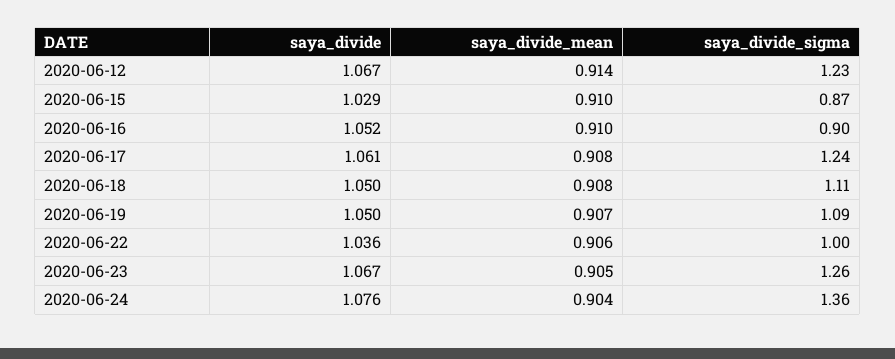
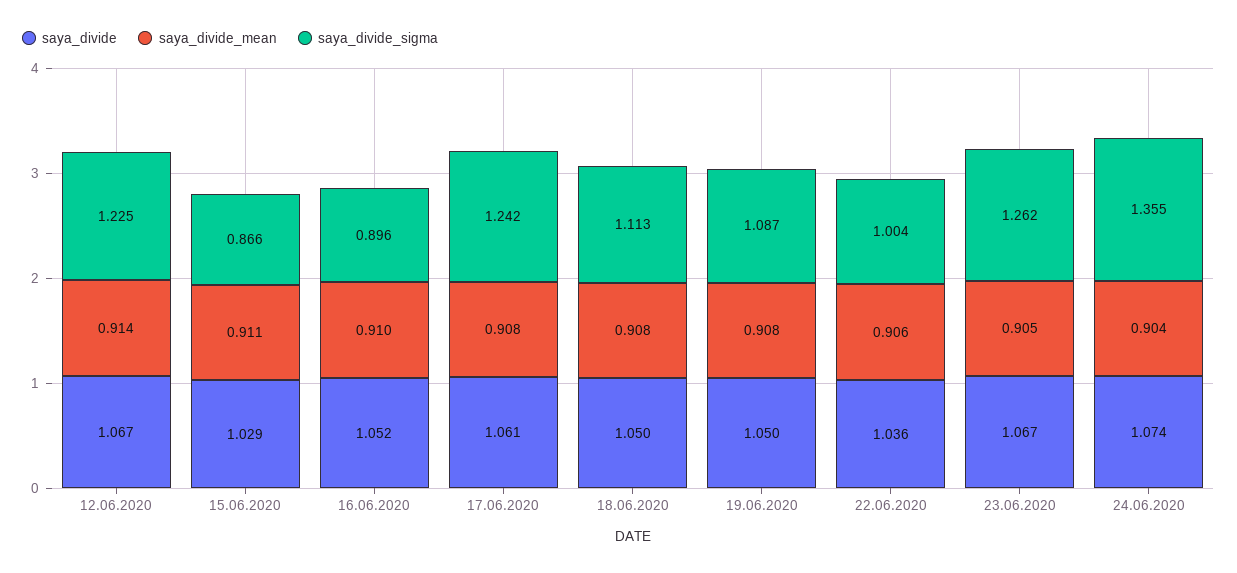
  {
    "saya_divide": {
      "2020-06-12": 1.067,
      "2020-06-15": 1.029,
      "2020-06-16": 1.052,
      "2020-06-17": 1.061,
      "2020-06-18": 1.05,
      "2020-06-19": 1.05,
      "2020-06-22": 1.036,
      "2020-06-23": 1.067,
-     "2020-06-24": 1.076
+     "2020-06-24": 1.074
    },
    "saya_divide_mean": {
      "2020-06-12": 0.914,
-     "2020-06-15": 0.91,
+     "2020-06-15": 0.911,
      "2020-06-16": 0.91,
      "2020-06-17": 0.908,
      "2020-06-18": 0.908,
-     "2020-06-19": 0.907,
+     "2020-06-19": 0.908,
      "2020-06-22": 0.906,
      "2020-06-23": 0.905,
      "2020-06-24": 0.904
    },
    "saya_divide_sigma": {
      "2020-06-12": 1.225,
      "2020-06-15": 0.866,
      "2020-06-16": 0.896,
      "2020-06-17": 1.242,
      "2020-06-18": 1.113,
      "2020-06-19": 1.087,
      "2020-06-22": 1.004,
      "2020-06-23": 1.262,
      "2020-06-24": 1.355
    }
  }

